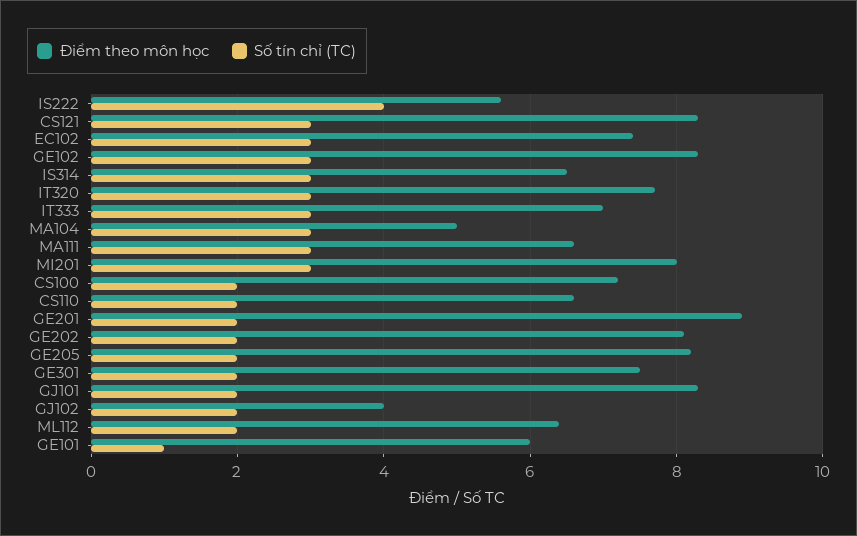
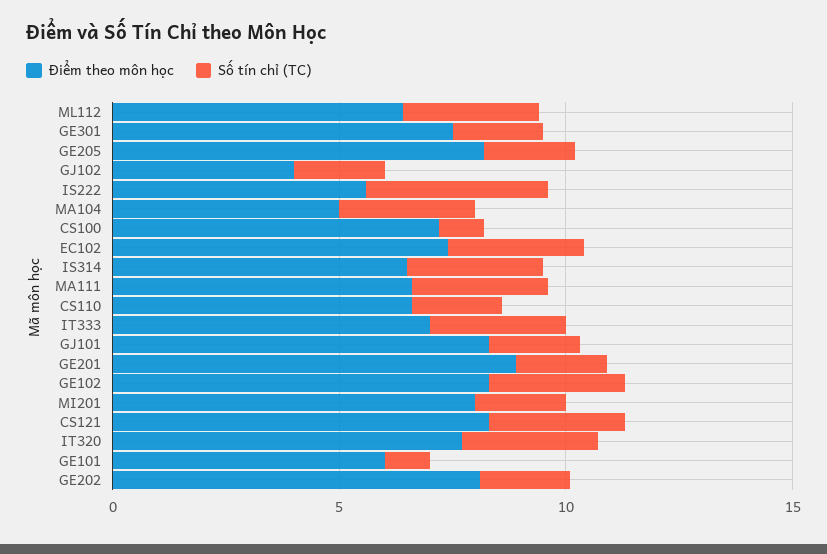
  {
    "Điểm theo môn học": {
      "IS222": 5.5,
      "CS121": 8.5,
      "EC102": 7.5,
      "GE102": 8.5,
      "IS314": 6.5,
      "IT320": 7.5,
      "IT333": 7,
      "MA104": 5,
      "MA111": 6.5,
      "MI201": 8,
      "CS100": 7,
      "CS110": 6.5,
      "GE201": 9,
      "GE202": 8,
      "GE205": 8,
      "GE301": 7.5,
      "GJ101": 8.5,
      "GJ102": 4,
      "ML112": 6.5,
      "GE101": 6
    },
    "Số tín chỉ (TC)": {
      "IS222": 4,
      "CS121": 3,
      "EC102": 3,
      "GE102": 3,
      "IS314": 3,
      "IT320": 3,
      "IT333": 3,
      "MA104": 3,
      "MA111": 3,
-     "MI201": 3,
+     "MI201": 2,
-     "CS100": 2,
+     "CS100": 1,
      "CS110": 2,
      "GE201": 2,
      "GE202": 2,
      "GE205": 2,
      "GE301": 2,
      "GJ101": 2,
      "GJ102": 2,
-     "ML112": 2,
+     "ML112": 3,
      "GE101": 1
    }
  }

